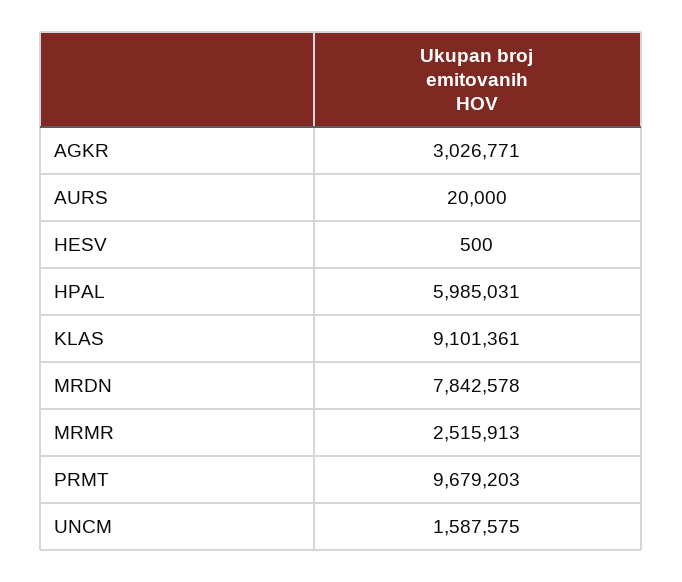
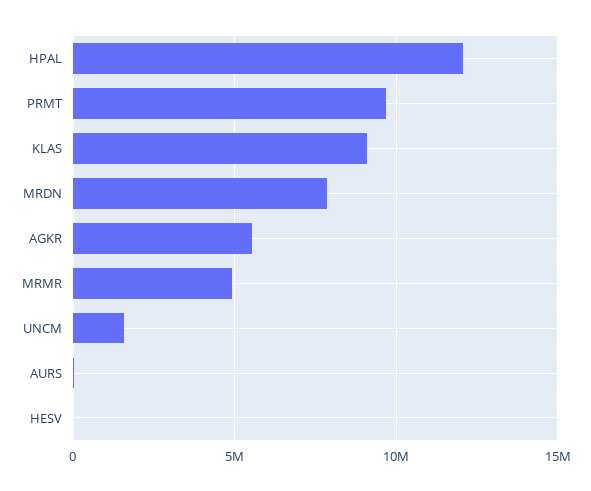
  {
-   "AGKR": 3026771,
+   "AGKR": 5500000,
    "AURS": 20000,
    "HESV": 500,
-   "HPAL": 5985031,
+   "HPAL": 12000000,
    "KLAS": 9101361,
    "MRDN": 7842578,
-   "MRMR": 2515913,
+   "MRMR": 5000000,
    "PRMT": 9679203,
    "UNCM": 1587575
  }

